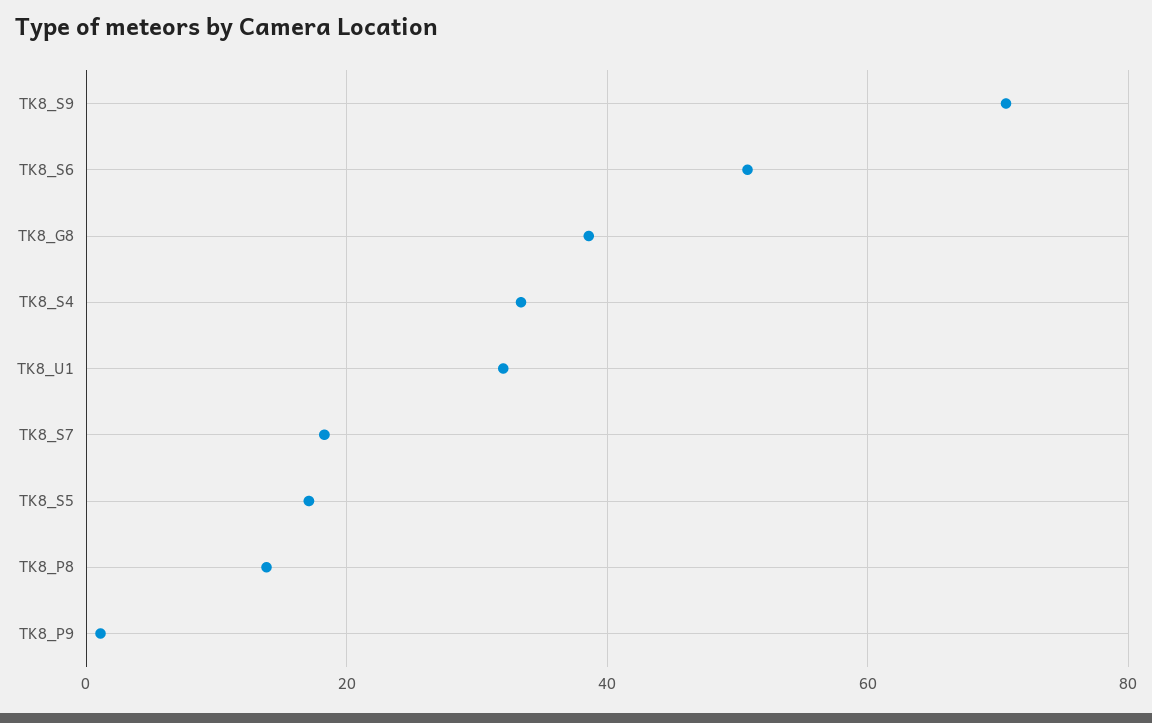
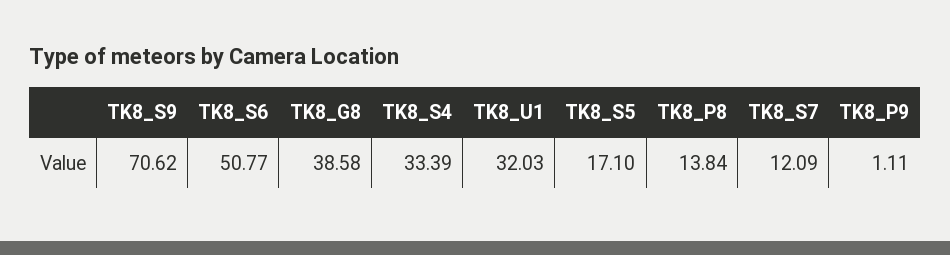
  {
    "TK8_S9": 70.62,
    "TK8_S6": 50.77,
    "TK8_G8": 38.58,
    "TK8_S4": 33.39,
    "TK8_U1": 32.03,
-   "TK8_S7": 18,
+   "TK8_S7": 12.09,
    "TK8_S5": 17.1,
    "TK8_P8": 13.84,
    "TK8_P9": 1.11
  }

